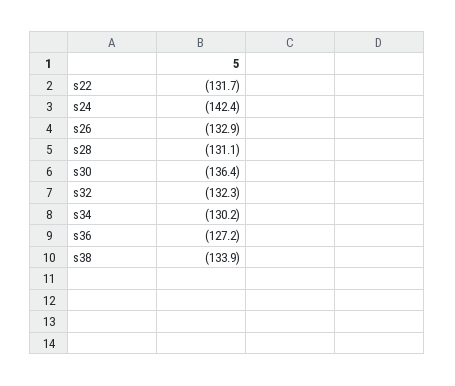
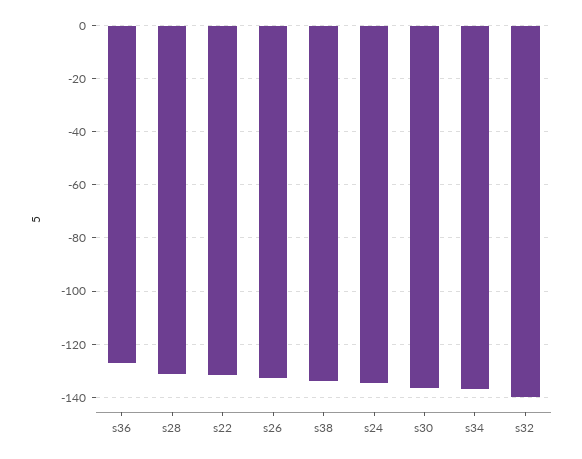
  {
    "s22": -131.7,
-   "s24": -142.4,
+   "s24": -135,
    "s26": -132.9,
    "s28": -131.1,
    "s30": -136.4,
-   "s32": -132.3,
+   "s32": -140,
-   "s34": -130.2,
+   "s34": -137.5,
    "s36": -127.2,
    "s38": -133.9
  }

